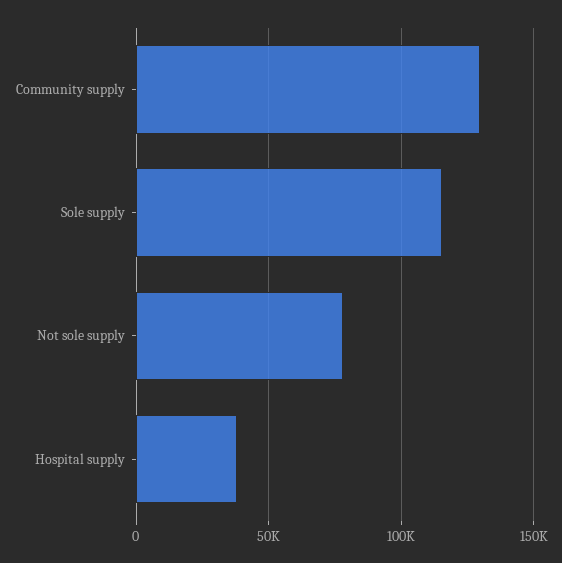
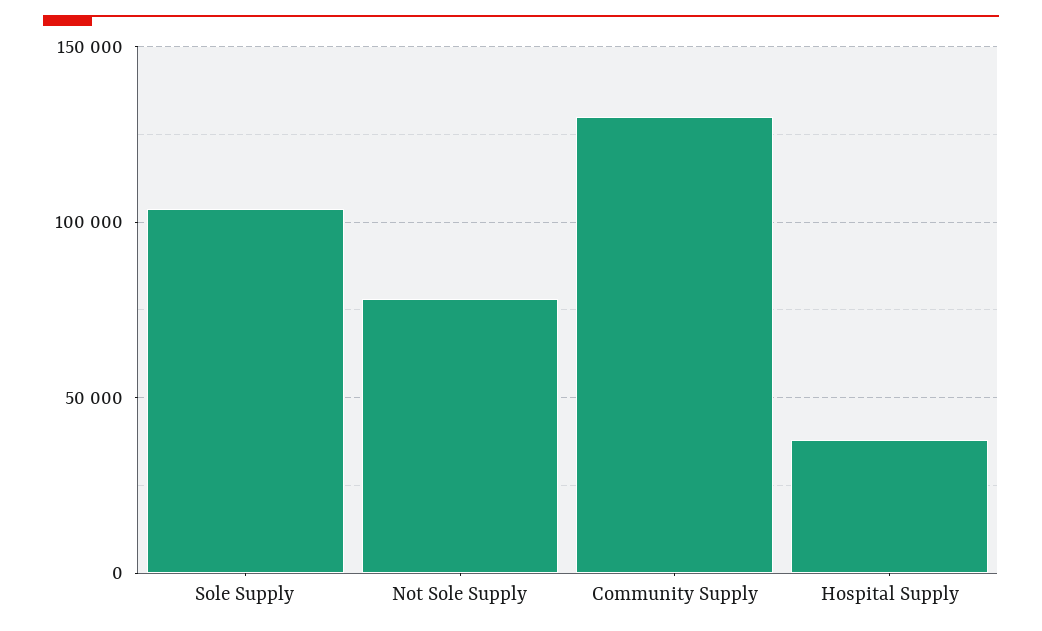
  {
    "Community supply": 130000,
-   "Sole supply": 115000,
+   "Sole supply": 105000,
    "Not sole supply": 80000,
    "Hospital supply": 40000
  }

